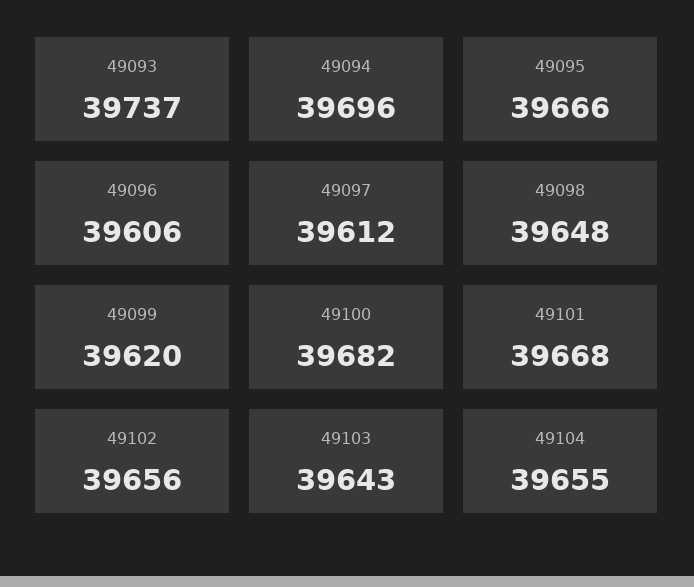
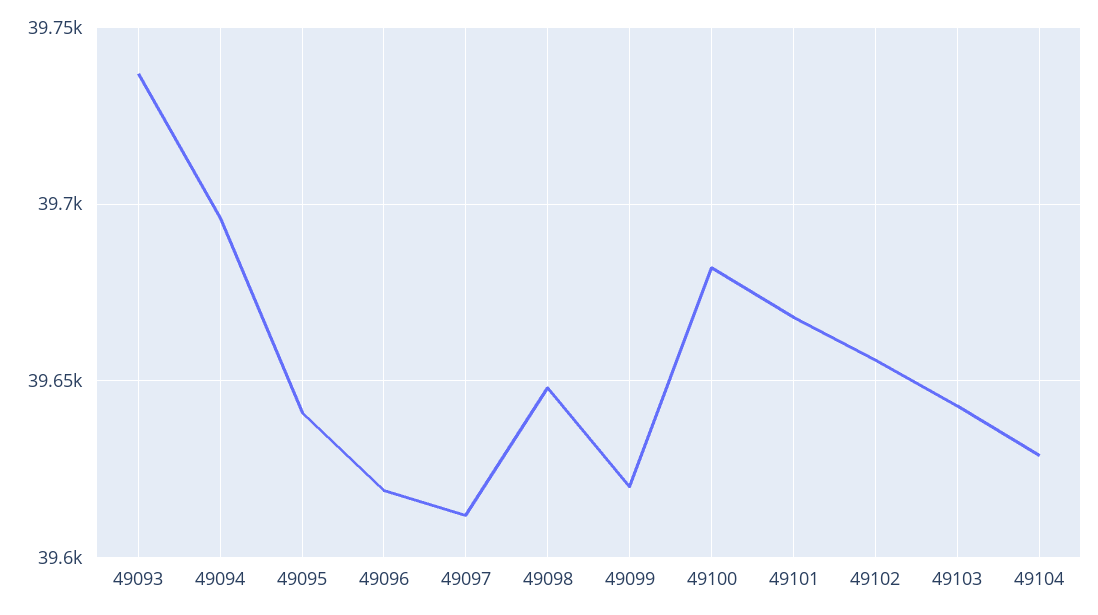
  {
    "49093": 39737,
    "49094": 39696,
-   "49095": 39666,
+   "49095": 39640,
-   "49096": 39606,
+   "49096": 39620,
    "49097": 39612,
    "49098": 39648,
    "49099": 39620,
    "49100": 39682,
    "49101": 39668,
    "49102": 39656,
    "49103": 39643,
-   "49104": 39655
+   "49104": 39630
  }

